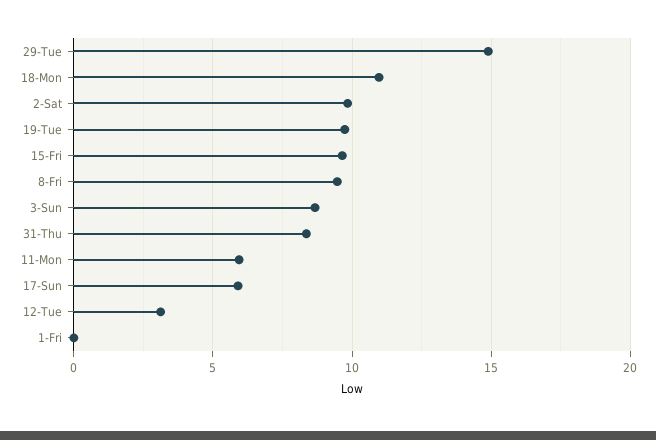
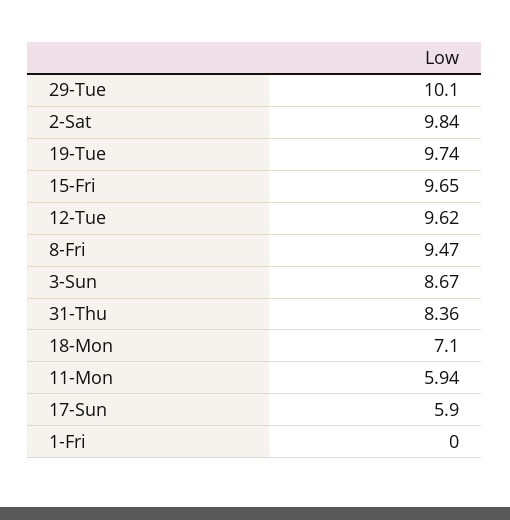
  {
-   "29-Tue": 15,
+   "29-Tue": 10.1,
-   "18-Mon": 11,
+   "18-Mon": 7.1,
    "2-Sat": 9.84,
    "19-Tue": 9.74,
    "15-Fri": 9.65,
    "8-Fri": 9.47,
    "3-Sun": 8.67,
    "31-Thu": 8.36,
    "11-Mon": 5.94,
    "17-Sun": 5.9,
-   "12-Tue": 3,
+   "12-Tue": 9.62,
    "1-Fri": 0
  }

